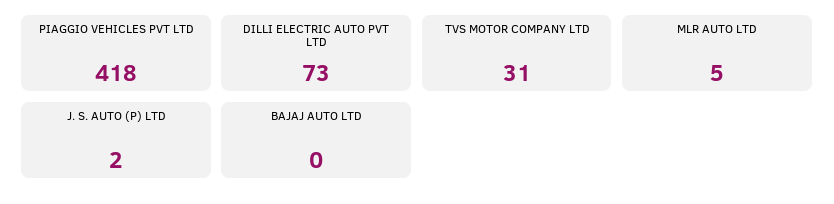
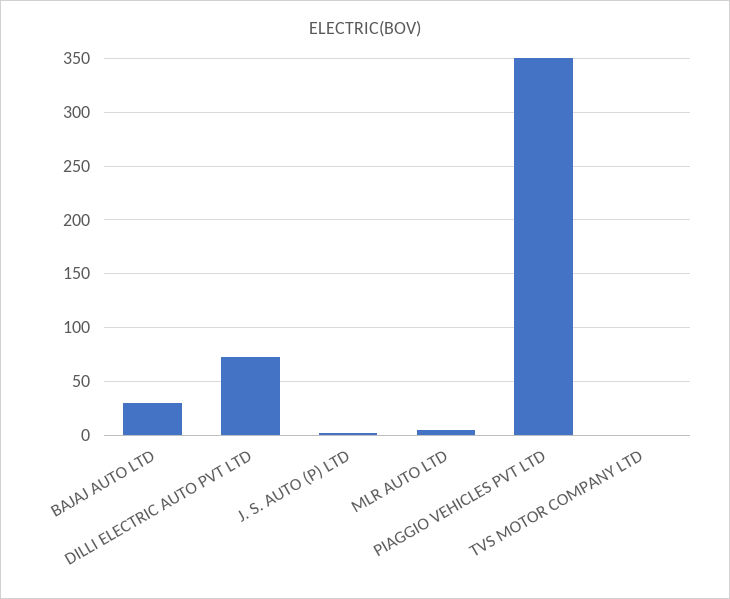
  {
-   "PIAGGIO VEHICLES PVT LTD": 418,
+   "PIAGGIO VEHICLES PVT LTD": 350,
    "DILLI ELECTRIC AUTO PVT LTD": 73,
-   "TVS MOTOR COMPANY LTD": 31,
+   "TVS MOTOR COMPANY LTD": 0,
    "MLR AUTO LTD": 5,
    "J. S. AUTO (P) LTD": 2,
-   "BAJAJ AUTO LTD": 0
+   "BAJAJ AUTO LTD": 30
  }

